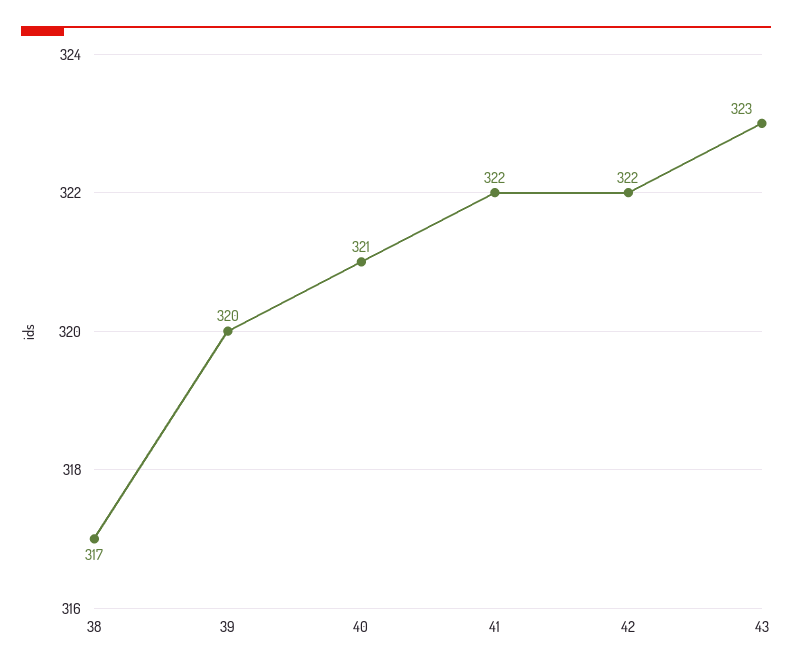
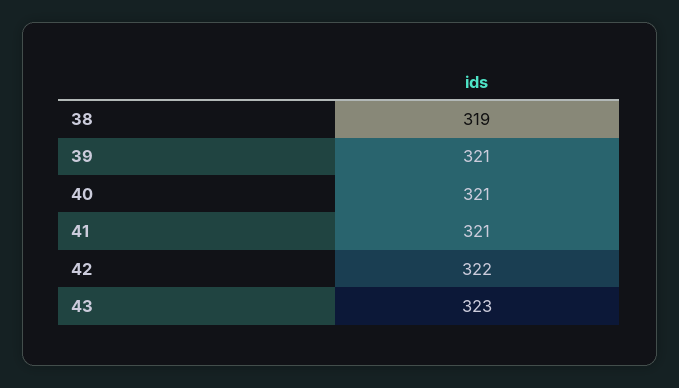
  {
-   "38": 317,
+   "38": 319,
-   "39": 320,
+   "39": 321,
    "40": 321,
-   "41": 322,
+   "41": 321,
    "42": 322,
    "43": 323
  }

